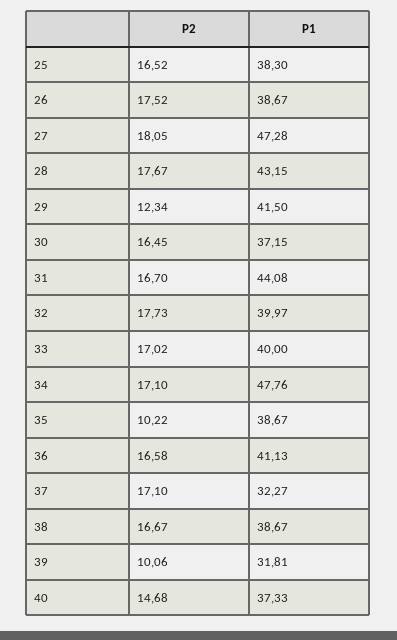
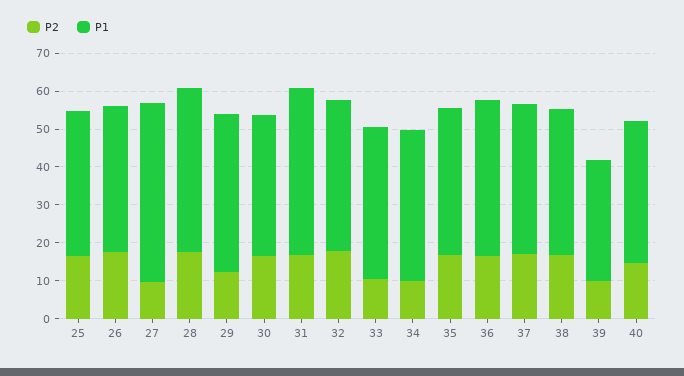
  {
    "P2": {
      "25": 16.52,
      "26": 17.52,
-     "27": 18.05,
+     "27": 10,
      "28": 17.67,
      "29": 12.34,
      "30": 16.45,
      "31": 16.7,
      "32": 17.73,
-     "33": 17.02,
+     "33": 10,
-     "34": 17.1,
+     "34": 10,
-     "35": 10.22,
+     "35": 17.5,
      "36": 16.58,
      "37": 17.1,
      "38": 16.67,
      "39": 10.06,
      "40": 14.68
    },
    "P1": {
      "25": 38.3,
      "26": 38.67,
      "27": 47.28,
      "28": 43.15,
      "29": 41.5,
      "30": 37.15,
      "31": 44.08,
      "32": 39.97,
      "33": 40,
-     "34": 47.76,
+     "34": 40,
      "35": 38.67,
      "36": 41.13,
-     "37": 32.27,
+     "37": 40,
      "38": 38.67,
      "39": 31.81,
      "40": 37.33
    }
  }

